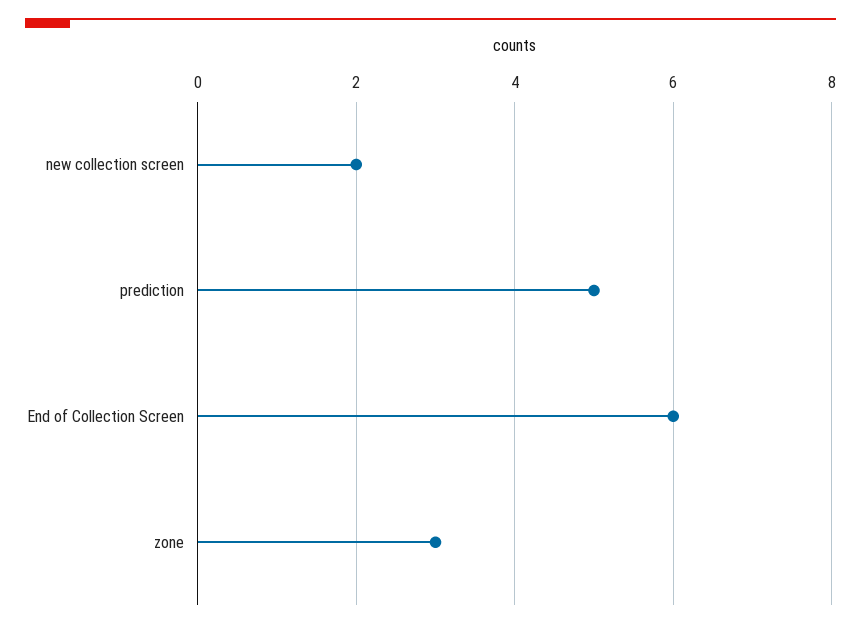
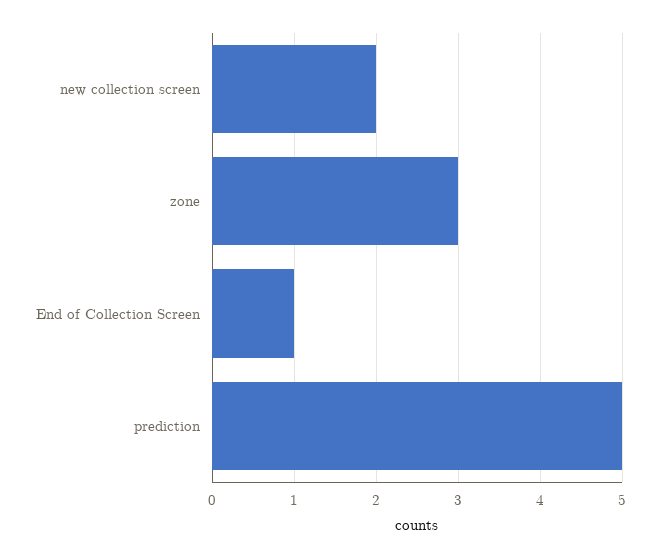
  {
    "new collection screen": 2,
    "prediction": 5,
-   "End of Collection Screen": 6,
+   "End of Collection Screen": 1,
    "zone": 3
  }

